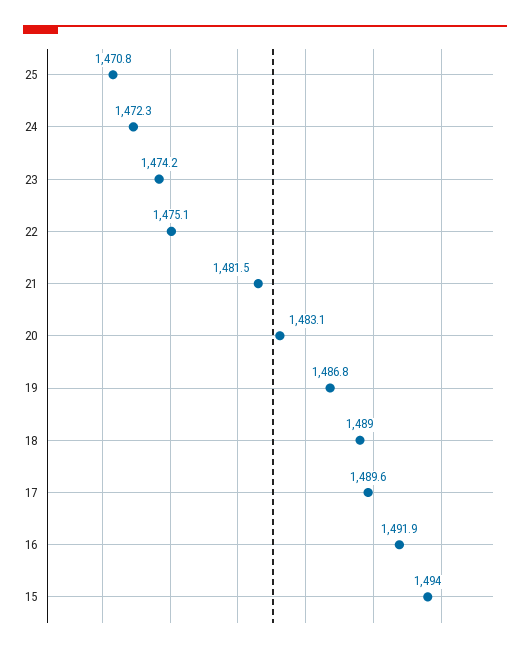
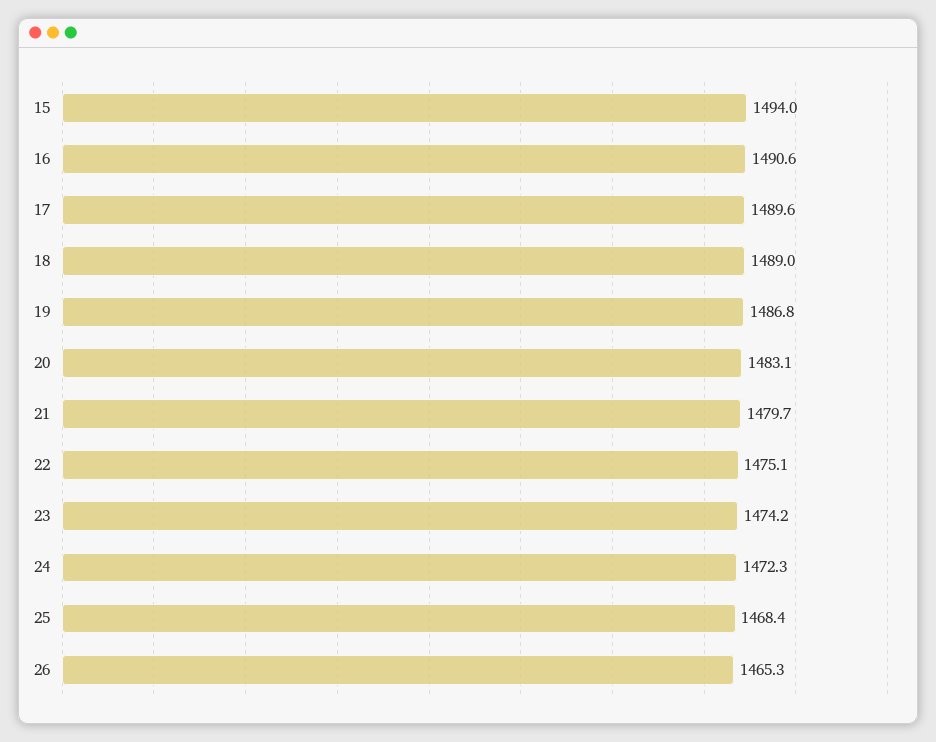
  {
-   "25": 1470.8,
+   "25": 1468.4,
    "24": 1472.3,
    "23": 1474.2,
    "22": 1475.1,
-   "21": 1481.5,
+   "21": 1479.7,
    "20": 1483.1,
    "19": 1486.8,
    "18": 1489,
    "17": 1489.6,
-   "16": 1491.9,
+   "16": 1490.6,
-   "15": 1494
+   "15": 1494,
+   "26": 1465.3
  }

